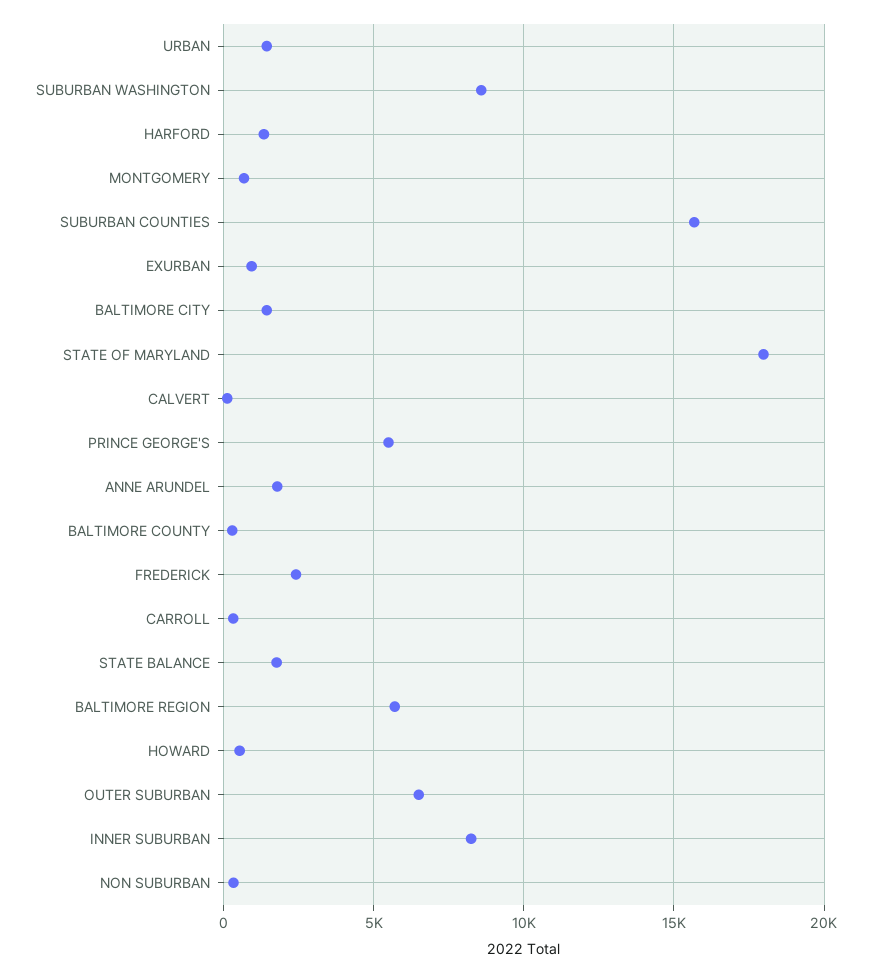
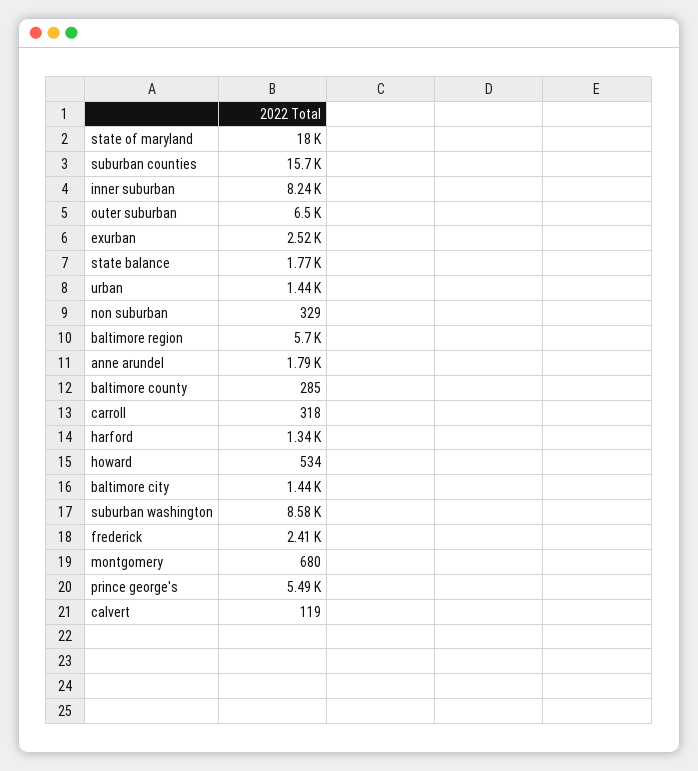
  {
    "URBAN": 1440,
    "SUBURBAN WASHINGTON": 8580,
    "HARFORD": 1340,
    "MONTGOMERY": 680,
    "SUBURBAN COUNTIES": 15700,
-   "EXURBAN": 1000,
+   "EXURBAN": 2520,
    "BALTIMORE CITY": 1440,
    "STATE OF MARYLAND": 18000,
    "CALVERT": 119,
    "PRINCE GEORGE'S": 5490,
    "ANNE ARUNDEL": 1790,
    "BALTIMORE COUNTY": 285,
    "FREDERICK": 2410,
    "CARROLL": 318,
    "STATE BALANCE": 1770,
    "BALTIMORE REGION": 5700,
    "HOWARD": 534,
    "OUTER SUBURBAN": 6500,
    "INNER SUBURBAN": 8240,
    "NON SUBURBAN": 329
  }

